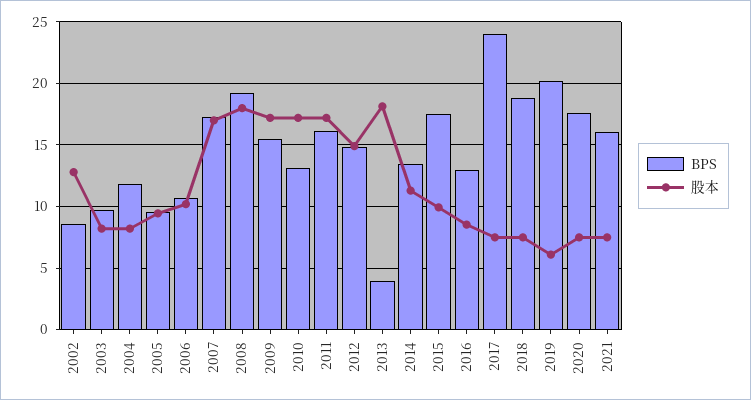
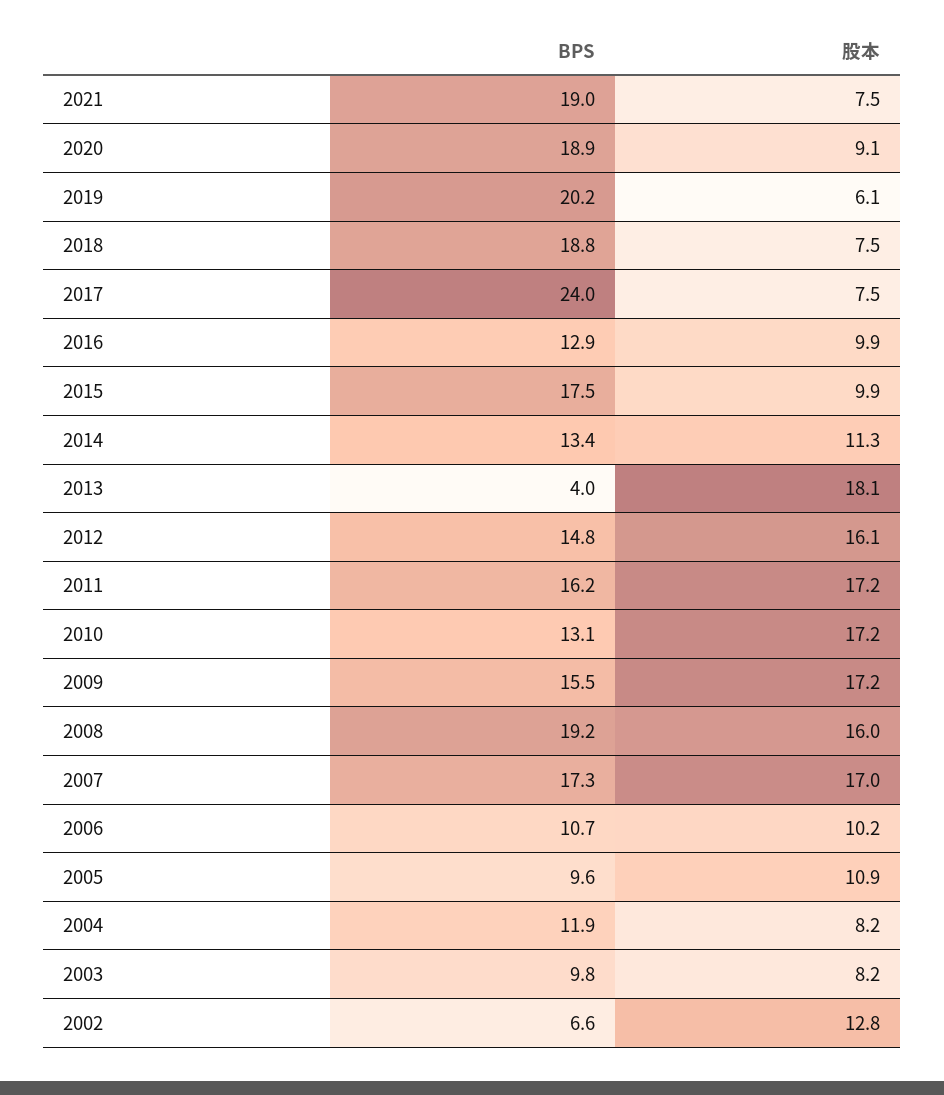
  {
    "BPS": {
-     "2002": 8.5,
+     "2002": 6.6,
      "2003": 9.8,
      "2004": 11.9,
      "2005": 9.6,
      "2006": 10.7,
      "2007": 17.3,
      "2008": 19.2,
      "2009": 15.5,
      "2010": 13.1,
      "2011": 16.2,
      "2012": 14.8,
      "2013": 4,
      "2014": 13.4,
      "2015": 17.5,
      "2016": 12.9,
      "2017": 24,
      "2018": 18.8,
      "2019": 20.2,
-     "2020": 17.5,
+     "2020": 18.9,
-     "2021": 16
+     "2021": 19
    },
    "股本": {
      "2002": 12.8,
      "2003": 8.2,
      "2004": 8.2,
-     "2005": 9.5,
+     "2005": 10.9,
      "2006": 10.2,
      "2007": 17,
-     "2008": 18,
+     "2008": 16,
      "2009": 17.2,
      "2010": 17.2,
      "2011": 17.2,
-     "2012": 15,
+     "2012": 16.1,
      "2013": 18.1,
      "2014": 11.3,
      "2015": 9.9,
-     "2016": 8.5,
+     "2016": 9.9,
      "2017": 7.5,
      "2018": 7.5,
      "2019": 6.1,
-     "2020": 7.5,
+     "2020": 9.1,
      "2021": 7.5
    }
  }

